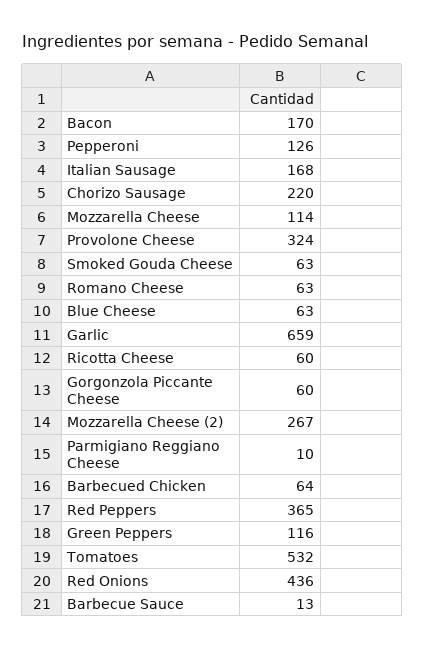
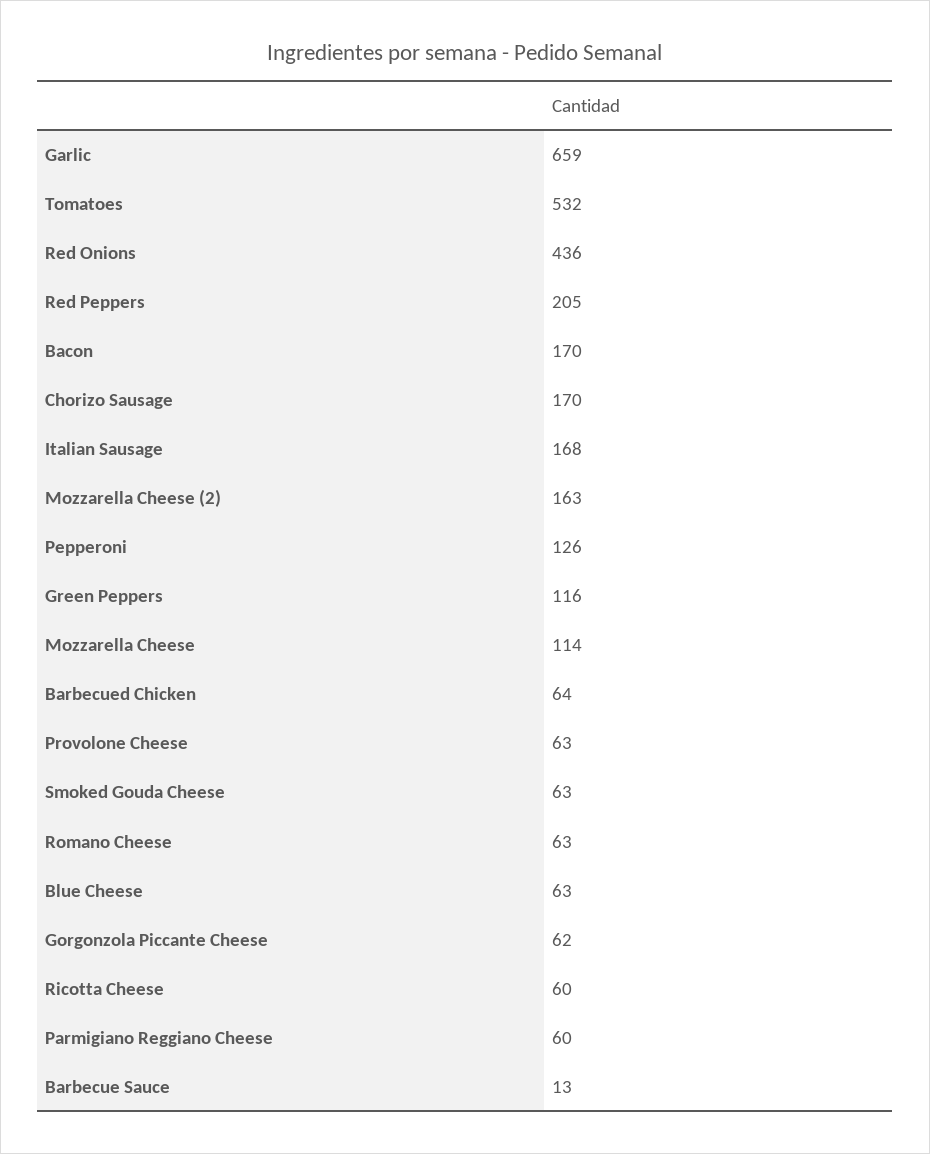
  {
    "Bacon": 170,
    "Pepperoni": 126,
    "Italian Sausage": 168,
-   "Chorizo Sausage": 220,
+   "Chorizo Sausage": 170,
    "Mozzarella Cheese": 114,
-   "Provolone Cheese": 324,
+   "Provolone Cheese": 63,
    "Smoked Gouda Cheese": 63,
    "Romano Cheese": 63,
    "Blue Cheese": 63,
    "Garlic": 659,
    "Ricotta Cheese": 60,
-   "Gorgonzola Piccante Cheese": 60,
+   "Gorgonzola Piccante Cheese": 62,
-   "Mozzarella Cheese (2)": 267,
+   "Mozzarella Cheese (2)": 163,
-   "Parmigiano Reggiano Cheese": 10,
+   "Parmigiano Reggiano Cheese": 60,
    "Barbecued Chicken": 64,
-   "Red Peppers": 365,
+   "Red Peppers": 205,
    "Green Peppers": 116,
    "Tomatoes": 532,
    "Red Onions": 436,
    "Barbecue Sauce": 13
  }

